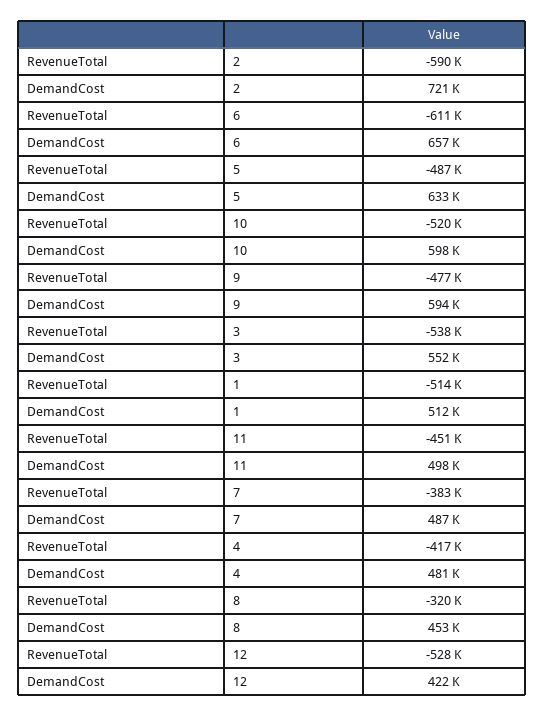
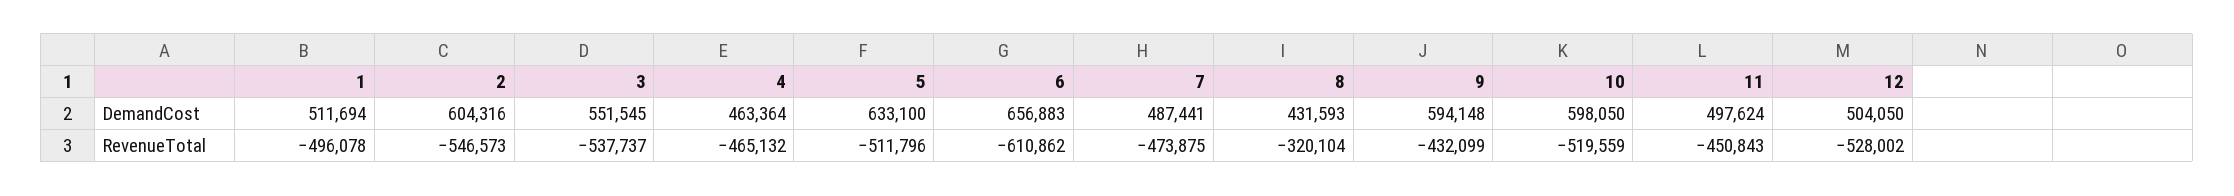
  {
    "RevenueTotal": {
-     "2": -590000,
+     "2": -546573,
      "6": -610862,
-     "5": -487000,
+     "5": -511796,
      "10": -519559,
-     "9": -477000,
+     "9": -432099,
      "3": -537737,
-     "1": -514000,
+     "1": -496078,
      "11": -450843,
-     "7": -383000,
+     "7": -473875,
-     "4": -417000,
+     "4": -465132,
      "8": -320104,
      "12": -528002
    },
    "DemandCost": {
-     "2": 721000,
+     "2": 604316,
      "6": 656883,
      "5": 633100,
      "10": 598050,
      "9": 594148,
      "3": 551545,
      "1": 511694,
      "11": 497624,
      "7": 487441,
-     "4": 481000,
+     "4": 463364,
-     "8": 453000,
+     "8": 431593,
-     "12": 422000
+     "12": 504050
    }
  }

